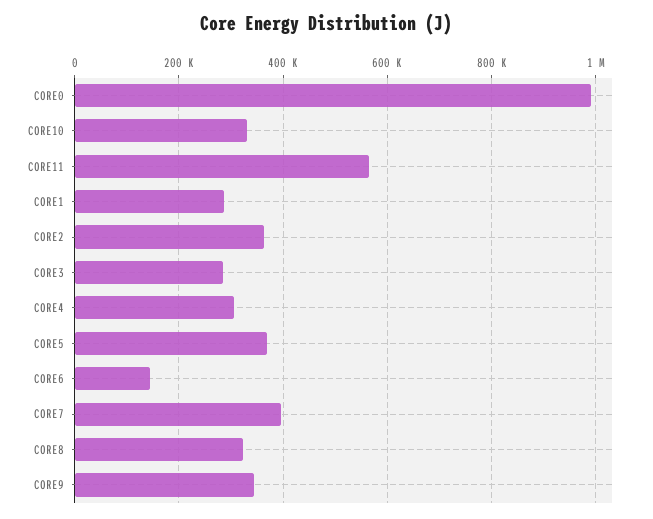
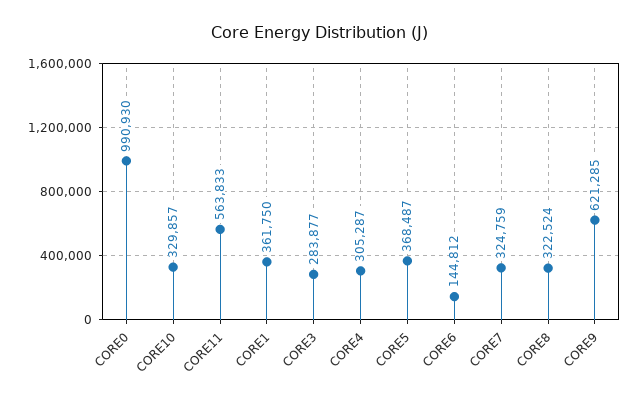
  {
    "CORE0": 990930,
    "CORE10": 329857,
    "CORE11": 563833,
-   "CORE1": 280000,
+   "CORE1": 361750,
-   "CORE2": 360000,
    "CORE3": 283877,
    "CORE4": 305287,
    "CORE5": 368487,
    "CORE6": 144812,
-   "CORE7": 400000,
+   "CORE7": 324759,
    "CORE8": 322524,
-   "CORE9": 340000
+   "CORE9": 621285
  }

